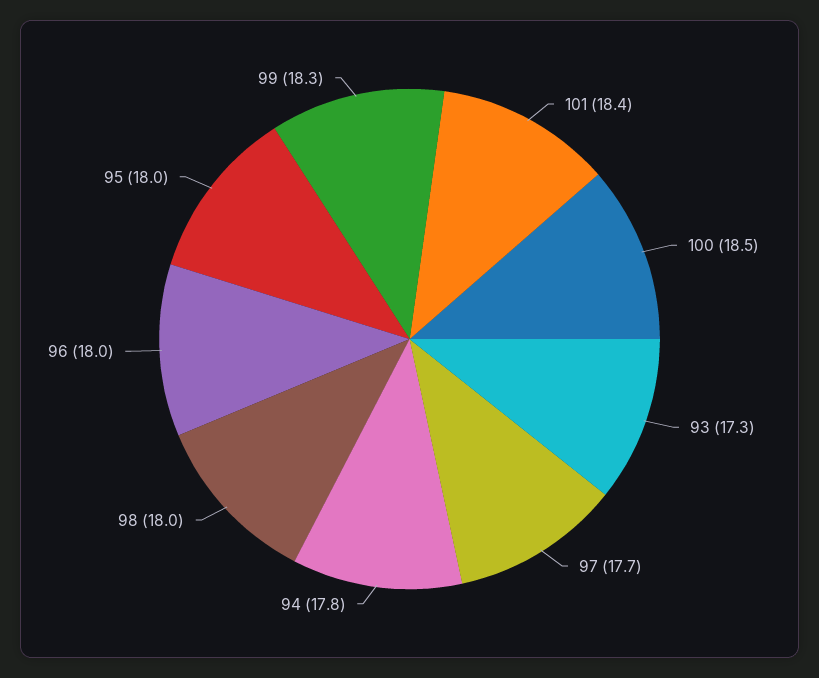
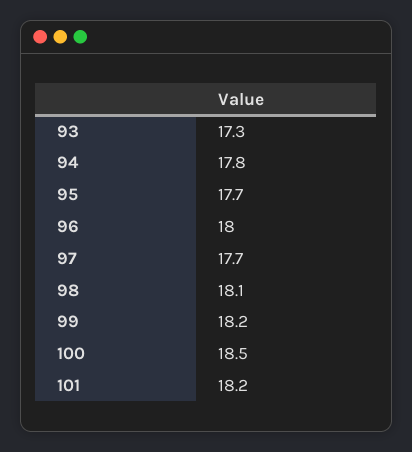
  {
-   "101": 18.4,
+   "101": 18.2,
    "100": 18.5,
    "93": 17.3,
    "97": 17.7,
    "94": 17.8,
-   "98": 18,
+   "98": 18.1,
    "96": 18,
-   "95": 18,
+   "95": 17.7,
-   "99": 18.3
+   "99": 18.2
  }

